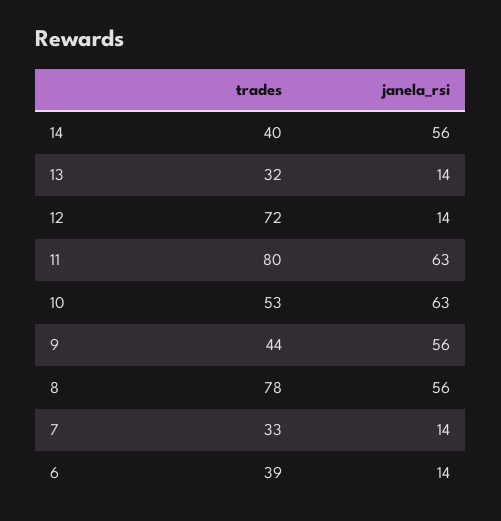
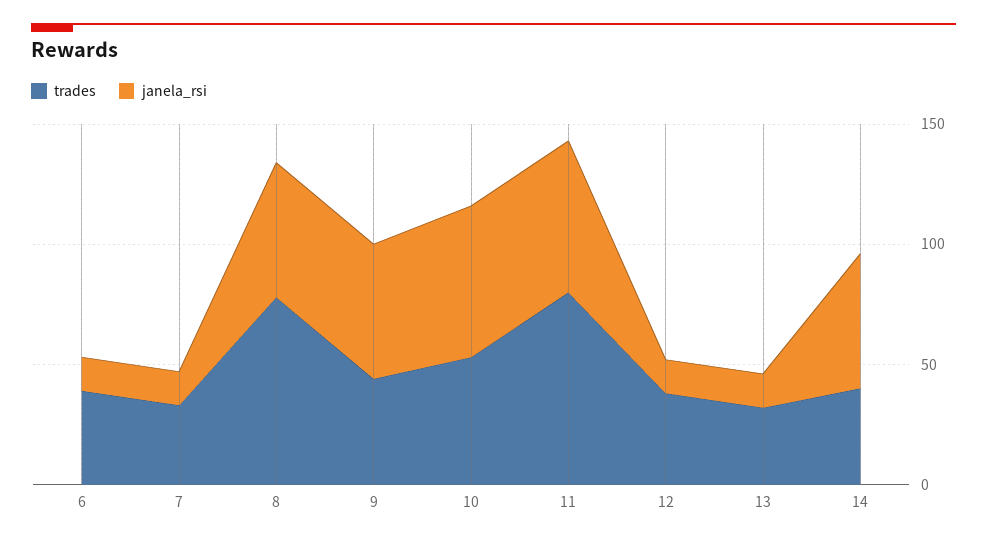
  {
    "trades": {
      "14": 40,
      "13": 32,
-     "12": 72,
+     "12": 40,
      "11": 80,
      "10": 53,
      "9": 44,
      "8": 78,
      "7": 33,
      "6": 39
    },
    "janela_rsi": {
      "14": 56,
      "13": 14,
      "12": 14,
      "11": 63,
      "10": 63,
      "9": 56,
      "8": 56,
      "7": 14,
      "6": 14
    }
  }

